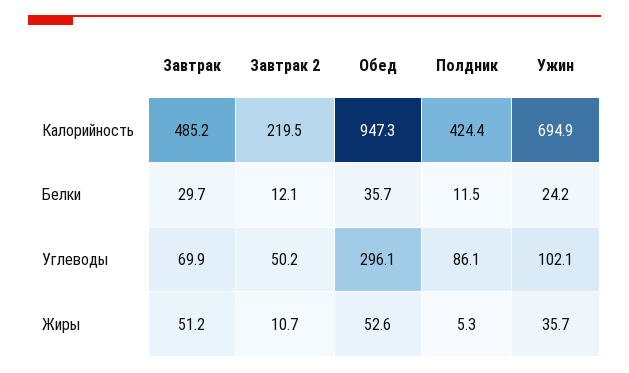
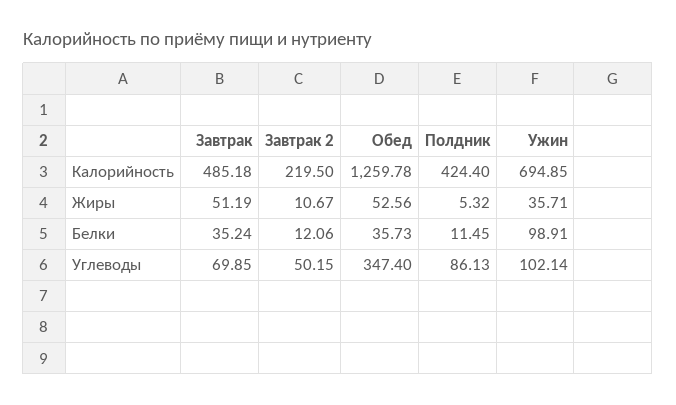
  {
    "Завтрак": {
      "Калорийность": 485.18,
-     "Белки": 29.7,
+     "Белки": 35.24,
      "Углеводы": 69.85,
      "Жиры": 51.19
    },
    "Завтрак 2": {
      "Калорийность": 219.5,
      "Белки": 12.06,
      "Углеводы": 50.15,
      "Жиры": 10.67
    },
    "Обед": {
-     "Калорийность": 947.3,
+     "Калорийность": 1259.78,
      "Белки": 35.73,
-     "Углеводы": 296.1,
+     "Углеводы": 347.4,
      "Жиры": 52.56
    },
    "Полдник": {
      "Калорийность": 424.4,
      "Белки": 11.45,
      "Углеводы": 86.13,
      "Жиры": 5.32
    },
    "Ужин": {
      "Калорийность": 694.85,
-     "Белки": 24.2,
+     "Белки": 98.91,
      "Углеводы": 102.14,
      "Жиры": 35.71
    }
  }

